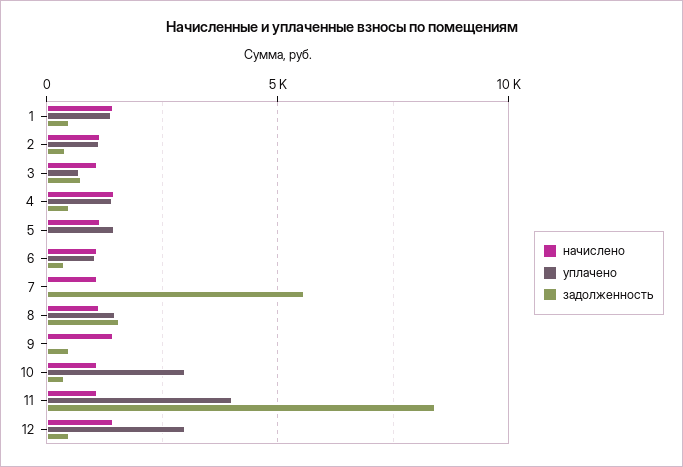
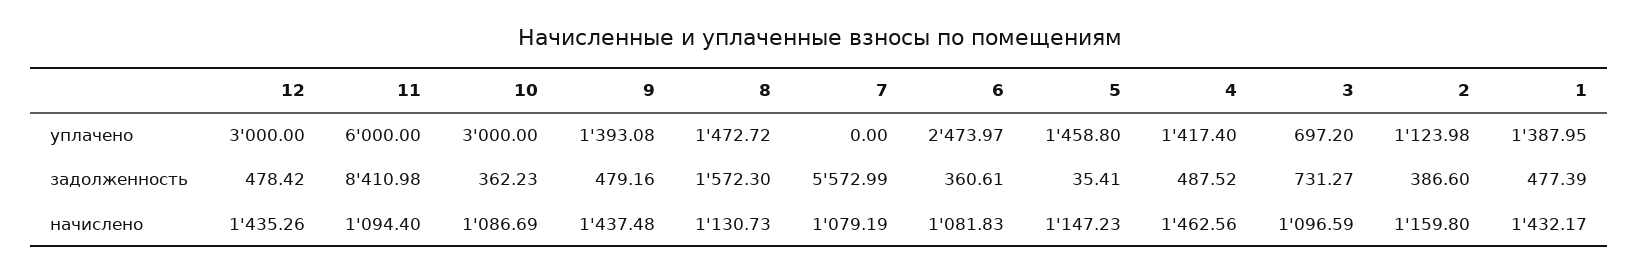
  {
    "начислено": {
      "1": 1432.17,
      "2": 1159.8,
      "3": 1096.59,
      "4": 1462.56,
      "5": 1147.23,
      "6": 1081.83,
      "7": 1079.19,
      "8": 1130.73,
      "9": 1437.48,
      "10": 1086.69,
      "11": 1094.4,
      "12": 1435.26
    },
    "уплачено": {
      "1": 1387.95,
      "2": 1123.98,
      "3": 697.2,
      "4": 1417.4,
      "5": 1458.8,
-     "6": 1000,
+     "6": 2473.97,
      "7": 0,
      "8": 1472.72,
-     "9": 0,
+     "9": 1393.08,
      "10": 3000,
-     "11": 4000,
+     "11": 6000,
      "12": 3000
    },
    "задолженность": {
      "1": 477.39,
      "2": 386.6,
      "3": 731.27,
      "4": 487.52,
      "5": 35.41,
      "6": 360.61,
      "7": 5572.99,
      "8": 1572.3,
      "9": 479.16,
      "10": 362.23,
      "11": 8410.98,
      "12": 478.42
    }
  }

